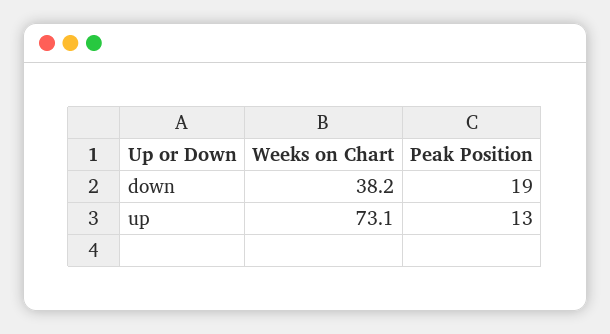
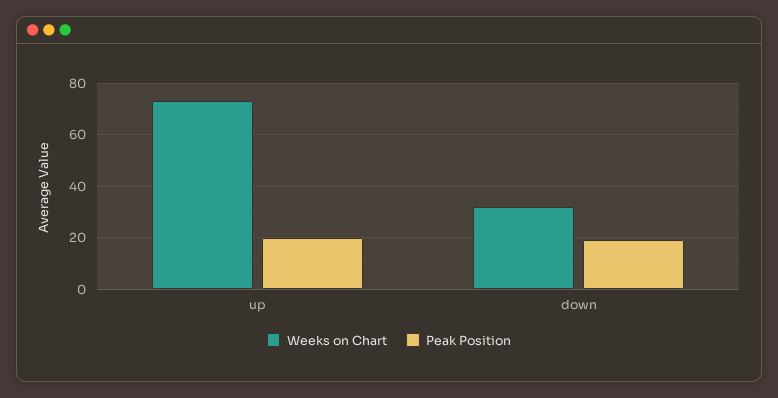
  {
    "Weeks on Chart": {
-     "down": 38.2,
+     "down": 32.5,
      "up": 73.1
    },
    "Peak Position": {
      "down": 19,
-     "up": 13
+     "up": 20
    }
  }

